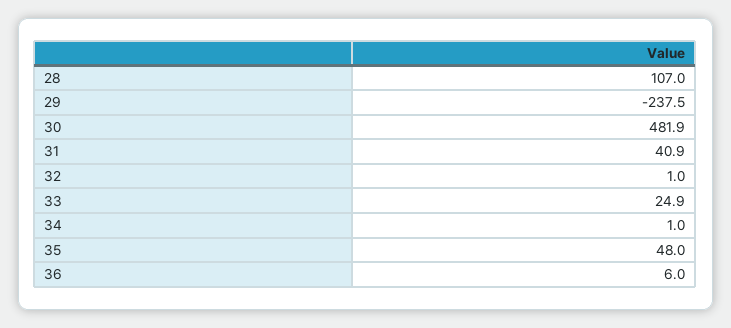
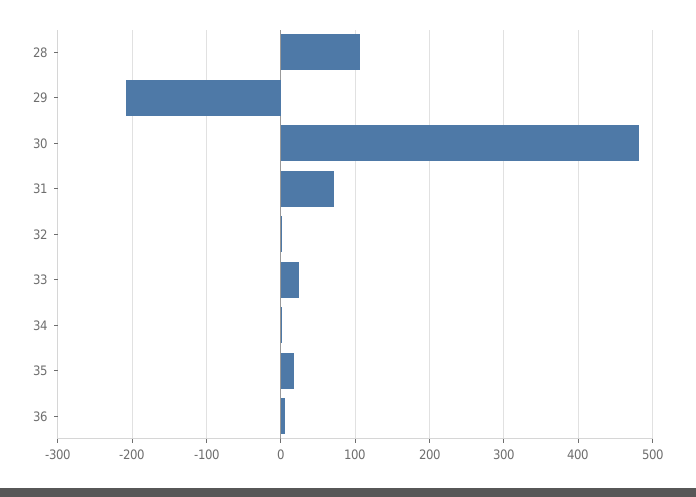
  {
    "28": 107,
-   "29": -237.5,
+   "29": -210,
    "30": 481.9,
-   "31": 40.9,
+   "31": 70,
    "32": 1,
    "33": 24.9,
    "34": 1,
-   "35": 48,
+   "35": 20,
    "36": 6
  }

